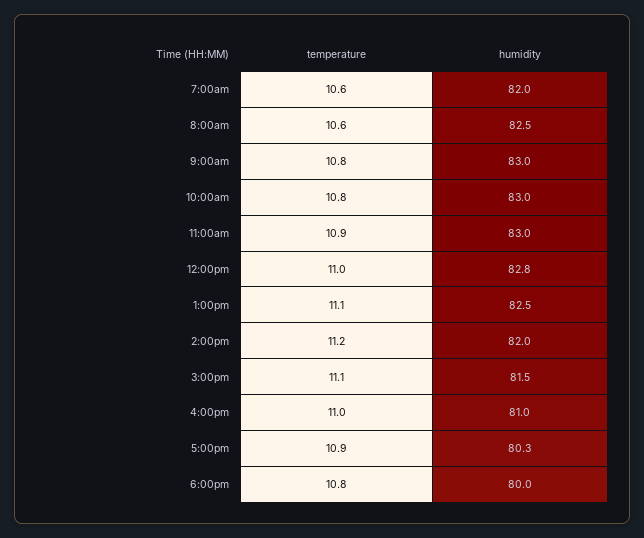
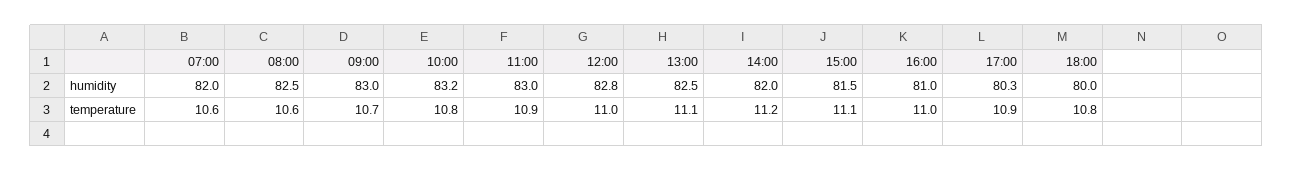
  {
    "temperature": {
      "7:00am": 10.6,
      "8:00am": 10.6,
-     "9:00am": 10.8,
+     "9:00am": 10.7,
      "10:00am": 10.8,
      "11:00am": 10.9,
      "12:00pm": 11,
      "1:00pm": 11.1,
      "2:00pm": 11.2,
      "3:00pm": 11.1,
      "4:00pm": 11,
      "5:00pm": 10.9,
      "6:00pm": 10.8
    },
    "humidity": {
      "7:00am": 82,
      "8:00am": 82.5,
      "9:00am": 83,
-     "10:00am": 83,
+     "10:00am": 83.2,
      "11:00am": 83,
      "12:00pm": 82.8,
      "1:00pm": 82.5,
      "2:00pm": 82,
      "3:00pm": 81.5,
      "4:00pm": 81,
      "5:00pm": 80.3,
      "6:00pm": 80
    }
  }

